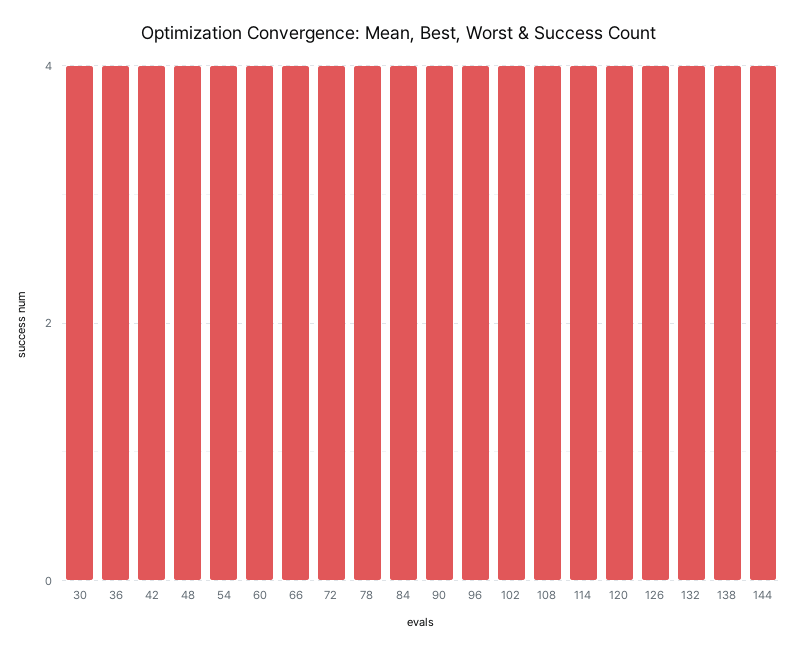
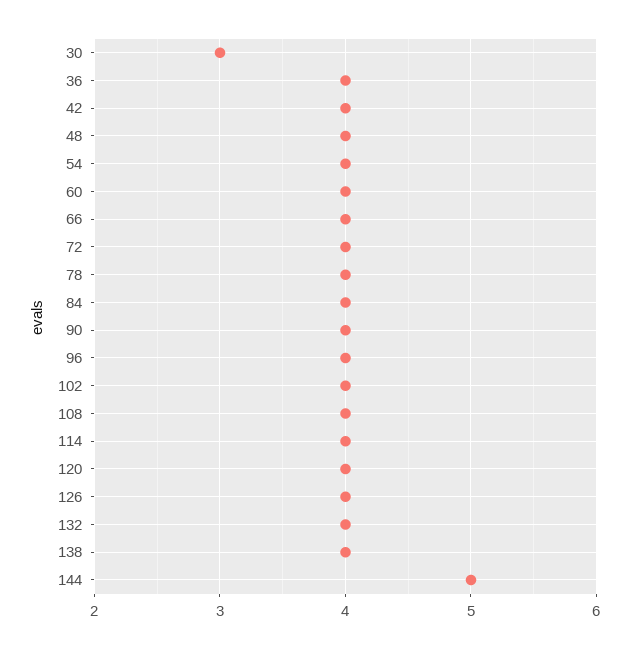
  {
-   "30": 4,
+   "30": 3,
    "36": 4,
    "42": 4,
    "48": 4,
    "54": 4,
    "60": 4,
    "66": 4,
    "72": 4,
    "78": 4,
    "84": 4,
    "90": 4,
    "96": 4,
    "102": 4,
    "108": 4,
    "114": 4,
    "120": 4,
    "126": 4,
    "132": 4,
    "138": 4,
-   "144": 4
+   "144": 5
  }

